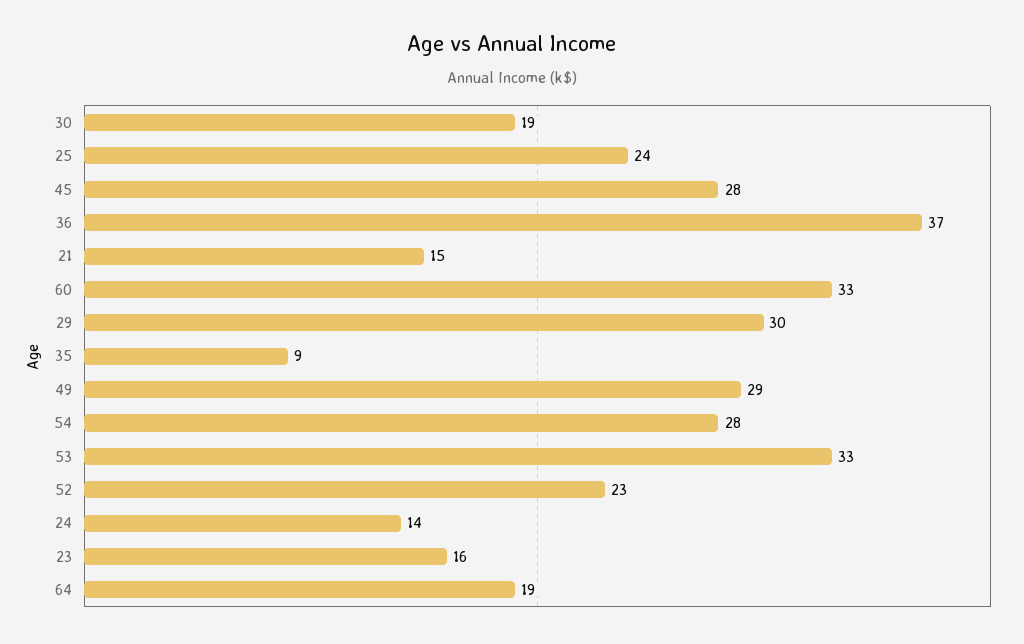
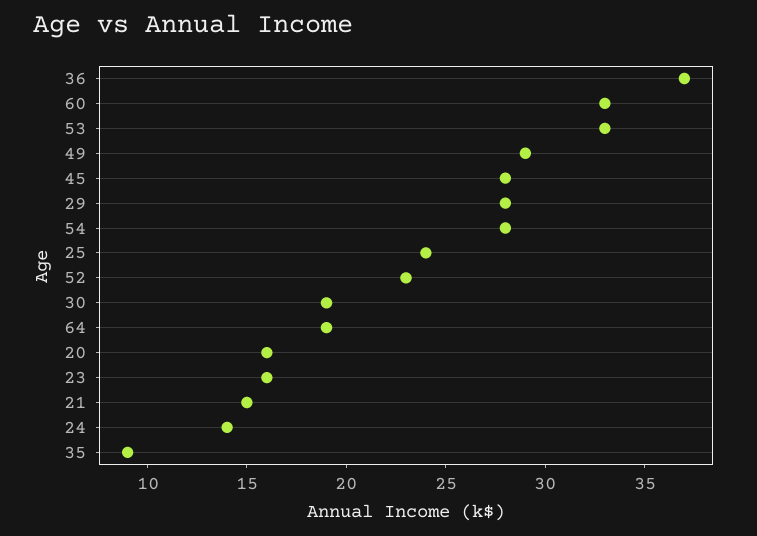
  {
    "30": 19,
    "25": 24,
    "45": 28,
    "36": 37,
    "21": 15,
    "60": 33,
-   "29": 30,
+   "29": 28,
    "35": 9,
    "49": 29,
    "54": 28,
    "53": 33,
    "52": 23,
    "24": 14,
    "23": 16,
-   "64": 19
+   "64": 19,
+   "20": 16
  }

